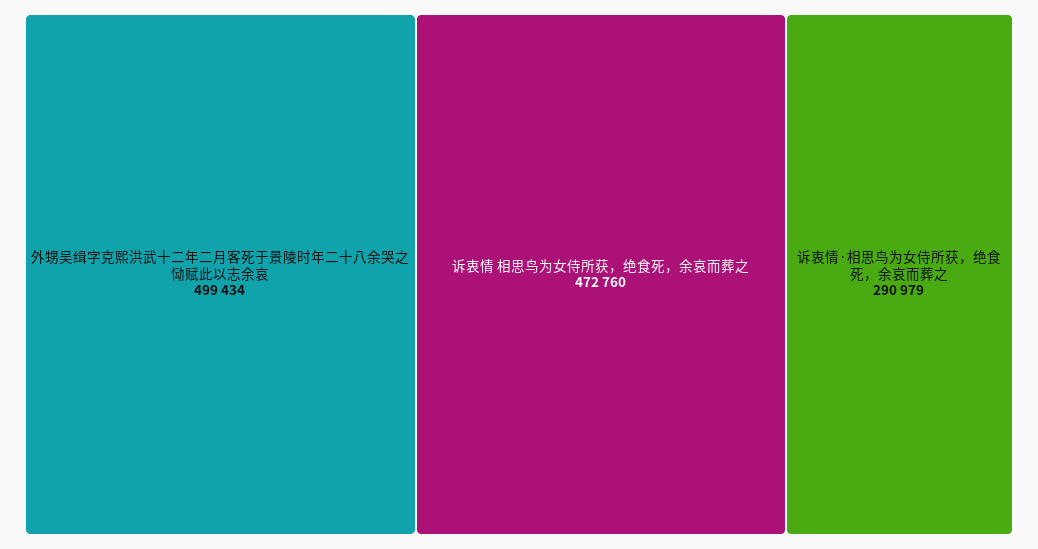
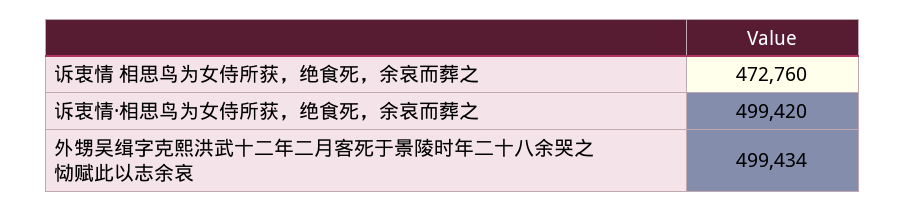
  {
    "外甥吴缉字克熙洪武十二年二月客死于景陵时年二十八余哭之恸赋此以志余哀": 499434,
    "诉衷情 相思鸟为女侍所获，绝食死，余哀而葬之": 472760,
-   "诉衷情·相思鸟为女侍所获，绝食死，余哀而葬之": 290979
+   "诉衷情·相思鸟为女侍所获，绝食死，余哀而葬之": 499420
  }

